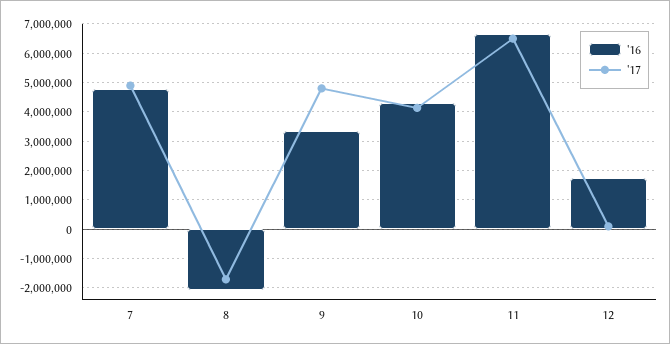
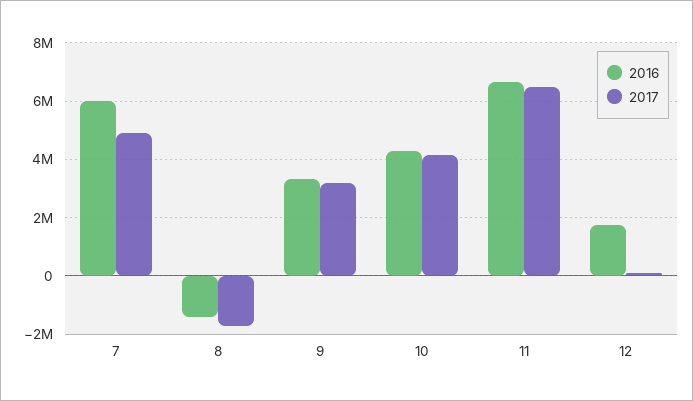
  {
    "'16": {
-     "7": 4750000,
+     "7": 6000000,
-     "8": -2000000,
+     "8": -1500000,
      "9": 3250000,
      "10": 4250000,
      "11": 6750000,
      "12": 1750000
    },
    "'17": {
      "7": 5000000,
      "8": -1750000,
-     "9": 4750000,
+     "9": 3250000,
      "10": 4250000,
      "11": 6500000,
      "12": 0
    }
  }

